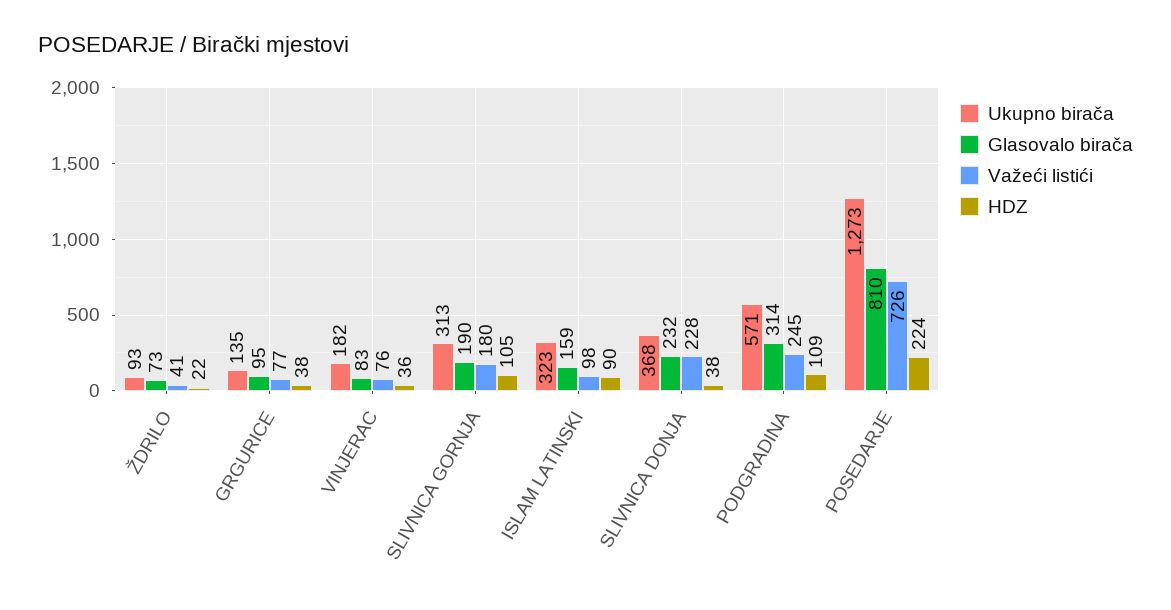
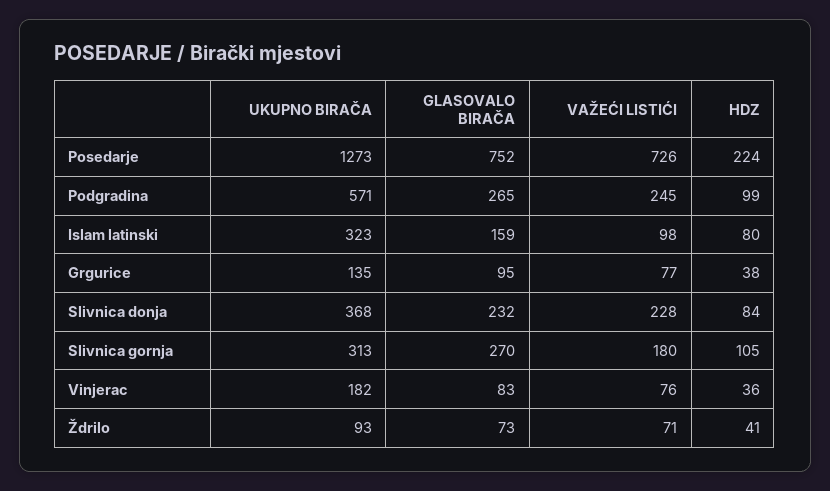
  {
    "Ukupno birača": {
      "ŽDRILO": 93,
      "GRGURICE": 135,
      "VINJERAC": 182,
      "SLIVNICA GORNJA": 313,
      "ISLAM LATINSKI": 323,
      "SLIVNICA DONJA": 368,
      "PODGRADINA": 571,
      "POSEDARJE": 1273
    },
    "Glasovalo birača": {
      "ŽDRILO": 73,
      "GRGURICE": 95,
      "VINJERAC": 83,
-     "SLIVNICA GORNJA": 190,
+     "SLIVNICA GORNJA": 270,
      "ISLAM LATINSKI": 159,
      "SLIVNICA DONJA": 232,
-     "PODGRADINA": 314,
+     "PODGRADINA": 265,
-     "POSEDARJE": 810
+     "POSEDARJE": 752
    },
    "Važeći listići": {
-     "ŽDRILO": 41,
+     "ŽDRILO": 71,
      "GRGURICE": 77,
      "VINJERAC": 76,
      "SLIVNICA GORNJA": 180,
      "ISLAM LATINSKI": 98,
      "SLIVNICA DONJA": 228,
      "PODGRADINA": 245,
      "POSEDARJE": 726
    },
    "HDZ": {
-     "ŽDRILO": 22,
+     "ŽDRILO": 41,
      "GRGURICE": 38,
      "VINJERAC": 36,
      "SLIVNICA GORNJA": 105,
-     "ISLAM LATINSKI": 90,
+     "ISLAM LATINSKI": 80,
-     "SLIVNICA DONJA": 38,
+     "SLIVNICA DONJA": 84,
-     "PODGRADINA": 109,
+     "PODGRADINA": 99,
      "POSEDARJE": 224
    }
  }

